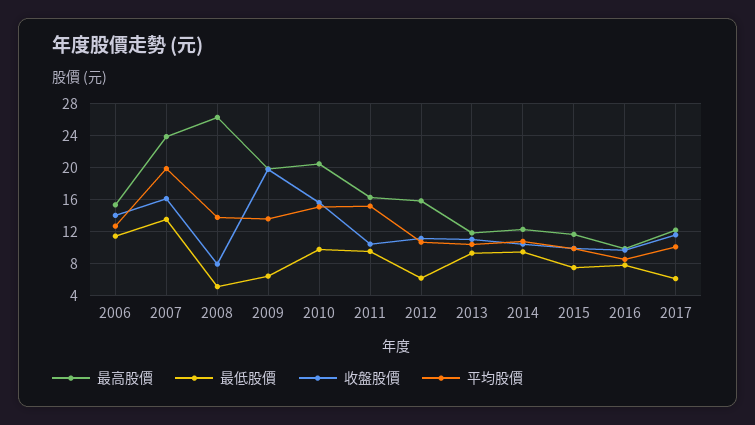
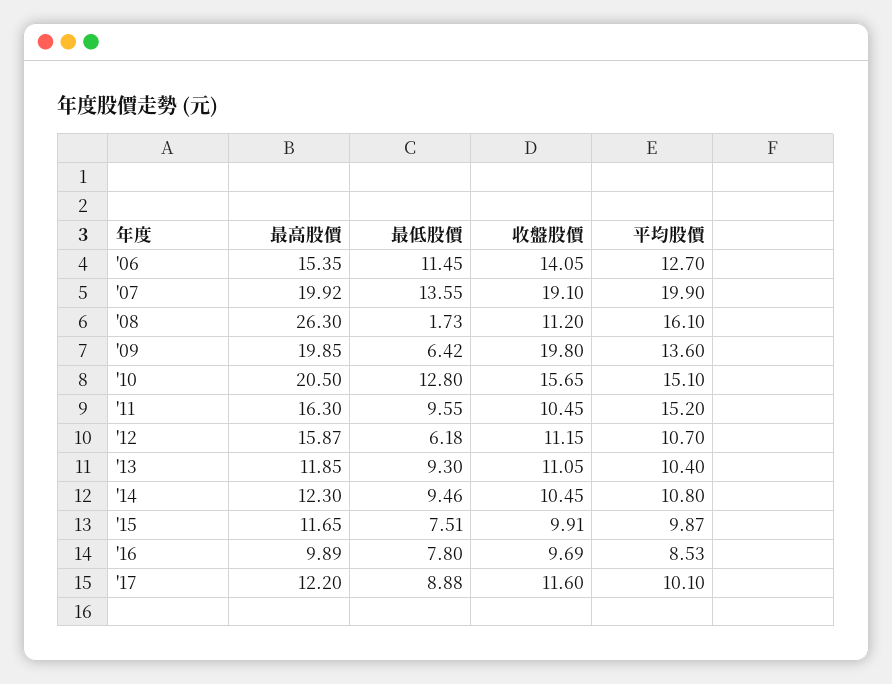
  {
    "最高股價": {
      "2006": 15.35,
-     "2007": 24,
+     "2007": 19.92,
      "2008": 26.3,
      "2009": 19.85,
      "2010": 20.5,
      "2011": 16.3,
      "2012": 15.87,
      "2013": 11.85,
      "2014": 12.3,
      "2015": 11.65,
      "2016": 9.89,
      "2017": 12.2
    },
    "最低股價": {
      "2006": 11.45,
      "2007": 13.55,
-     "2008": 5,
+     "2008": 1.73,
      "2009": 6.42,
-     "2010": 10,
+     "2010": 12.8,
      "2011": 9.55,
      "2012": 6.18,
      "2013": 9.3,
      "2014": 9.46,
      "2015": 7.51,
      "2016": 7.8,
-     "2017": 6
+     "2017": 8.88
    },
    "收盤股價": {
      "2006": 14.05,
-     "2007": 16,
+     "2007": 19.1,
-     "2008": 8,
+     "2008": 11.2,
      "2009": 19.8,
      "2010": 15.65,
      "2011": 10.45,
      "2012": 11.15,
      "2013": 11.05,
      "2014": 10.45,
      "2015": 9.91,
      "2016": 9.69,
      "2017": 11.6
    },
    "平均股價": {
      "2006": 12.7,
      "2007": 19.9,
-     "2008": 14,
+     "2008": 16.1,
      "2009": 13.6,
      "2010": 15.1,
      "2011": 15.2,
      "2012": 10.7,
      "2013": 10.4,
      "2014": 10.8,
      "2015": 9.87,
      "2016": 8.53,
      "2017": 10.1
    }
  }

